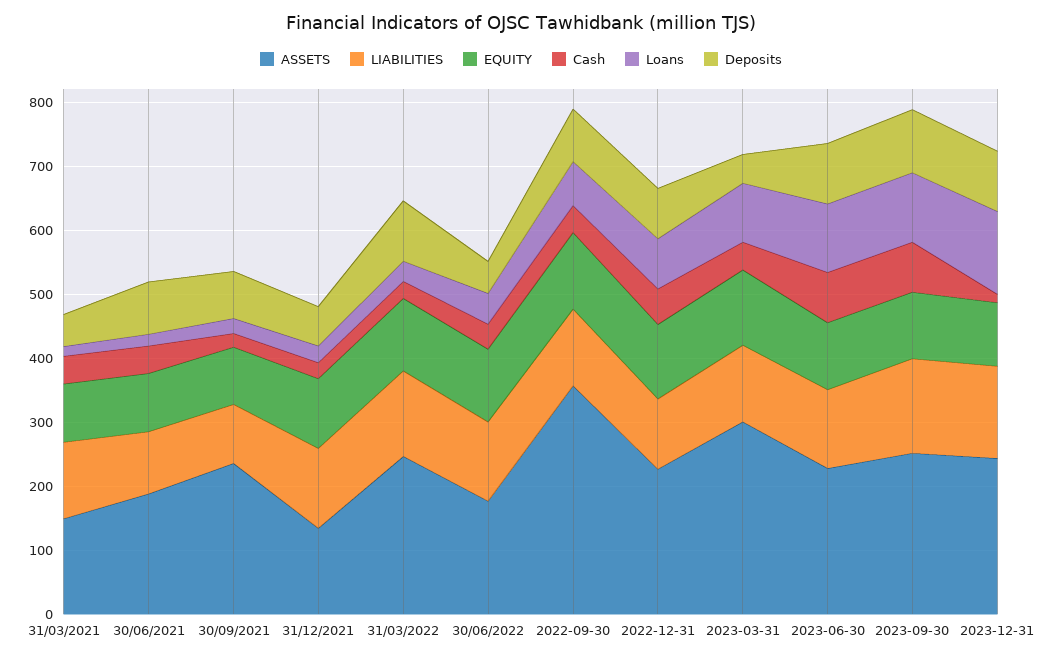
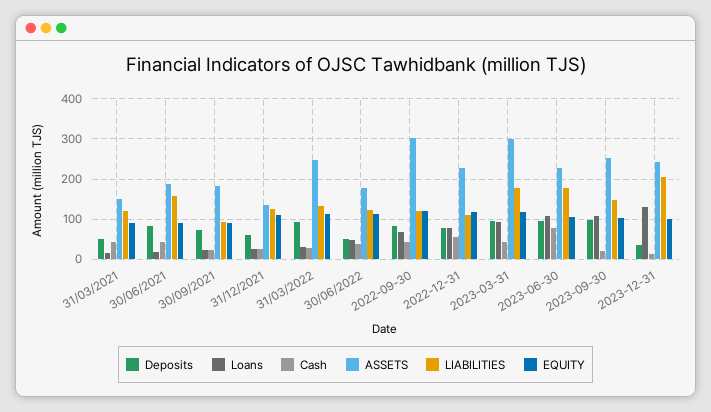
  {
    "ASSETS": {
      "31/03/2021": 140,
      "30/06/2021": 180,
-     "30/09/2021": 240,
+     "30/09/2021": 180,
      "31/12/2021": 140,
      "31/03/2022": 240,
      "30/06/2022": 180,
-     "2022-09-30": 360,
+     "2022-09-30": 300,
      "2022-12-31": 220,
      "2023-03-31": 300,
      "2023-06-30": 220,
      "2023-09-30": 260,
      "2023-12-31": 240
    },
    "LIABILITIES": {
      "31/03/2021": 120,
-     "30/06/2021": 100,
+     "30/06/2021": 160,
      "30/09/2021": 100,
      "31/12/2021": 120,
      "31/03/2022": 140,
      "30/06/2022": 120,
      "2022-09-30": 120,
      "2022-12-31": 100,
-     "2023-03-31": 120,
+     "2023-03-31": 180,
-     "2023-06-30": 120,
+     "2023-06-30": 180,
      "2023-09-30": 140,
-     "2023-12-31": 140
+     "2023-12-31": 200
    },
    "EQUITY": {
      "31/03/2021": 100,
      "30/06/2021": 100,
      "30/09/2021": 80,
      "31/12/2021": 100,
      "31/03/2022": 120,
      "30/06/2022": 120,
      "2022-09-30": 120,
      "2022-12-31": 120,
      "2023-03-31": 120,
      "2023-06-30": 100,
      "2023-09-30": 100,
      "2023-12-31": 100
    },
    "Cash": {
      "31/03/2021": 40,
      "30/06/2021": 40,
      "30/09/2021": 20,
      "31/12/2021": 20,
      "31/03/2022": 20,
      "30/06/2022": 40,
      "2022-09-30": 40,
      "2022-12-31": 60,
      "2023-03-31": 40,
      "2023-06-30": 80,
-     "2023-09-30": 80,
+     "2023-09-30": 20,
      "2023-12-31": 20
    },
    "Loans": {
      "31/03/2021": 20,
      "30/06/2021": 20,
      "30/09/2021": 20,
      "31/12/2021": 20,
      "31/03/2022": 40,
      "30/06/2022": 40,
      "2022-09-30": 60,
      "2022-12-31": 80,
      "2023-03-31": 100,
      "2023-06-30": 100,
      "2023-09-30": 100,
      "2023-12-31": 120
    },
    "Deposits": {
      "31/03/2021": 40,
      "30/06/2021": 80,
      "30/09/2021": 80,
      "31/12/2021": 60,
      "31/03/2022": 100,
      "30/06/2022": 60,
      "2022-09-30": 80,
      "2022-12-31": 80,
-     "2023-03-31": 40,
+     "2023-03-31": 100,
      "2023-06-30": 100,
      "2023-09-30": 100,
-     "2023-12-31": 100
+     "2023-12-31": 40
    }
  }

